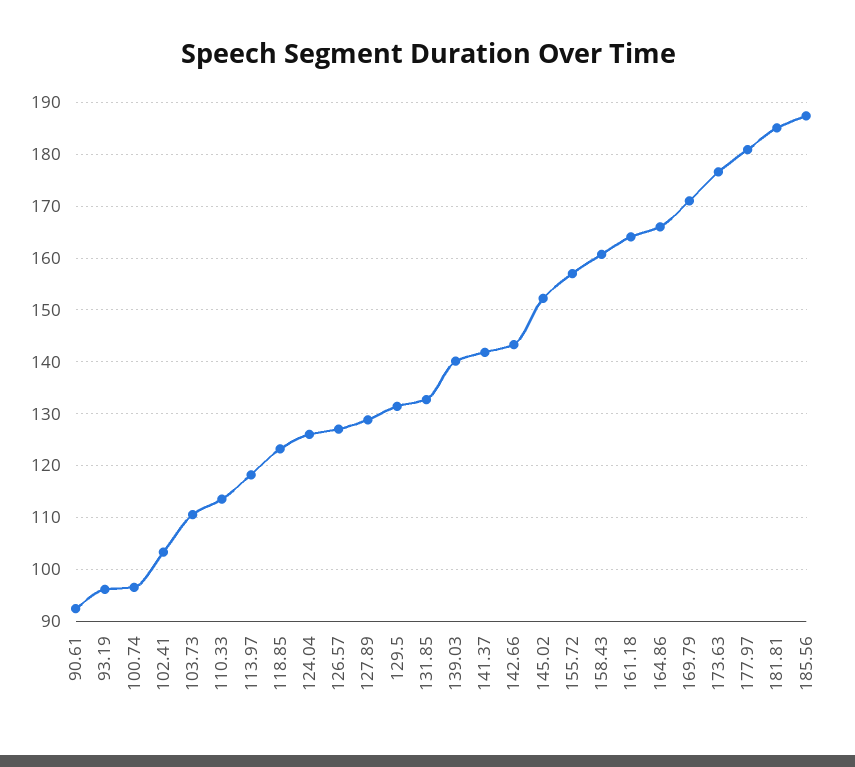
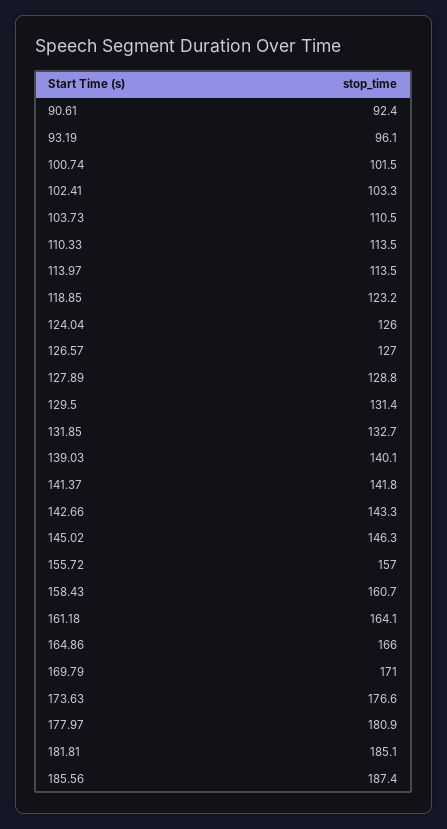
  {
    "90.61": 92.4,
    "93.19": 96.1,
-   "100.74": 96,
+   "100.74": 101.5,
    "102.41": 103.3,
    "103.73": 110.5,
    "110.33": 113.5,
-   "113.97": 118,
+   "113.97": 113.5,
    "118.85": 123.2,
    "124.04": 126,
    "126.57": 127,
    "127.89": 128.8,
    "129.5": 131.4,
    "131.85": 132.7,
    "139.03": 140.1,
    "141.37": 141.8,
    "142.66": 143.3,
-   "145.02": 152,
+   "145.02": 146.3,
    "155.72": 157,
    "158.43": 160.7,
    "161.18": 164.1,
    "164.86": 166,
    "169.79": 171,
    "173.63": 176.6,
    "177.97": 180.9,
    "181.81": 185.1,
    "185.56": 187.4
  }

